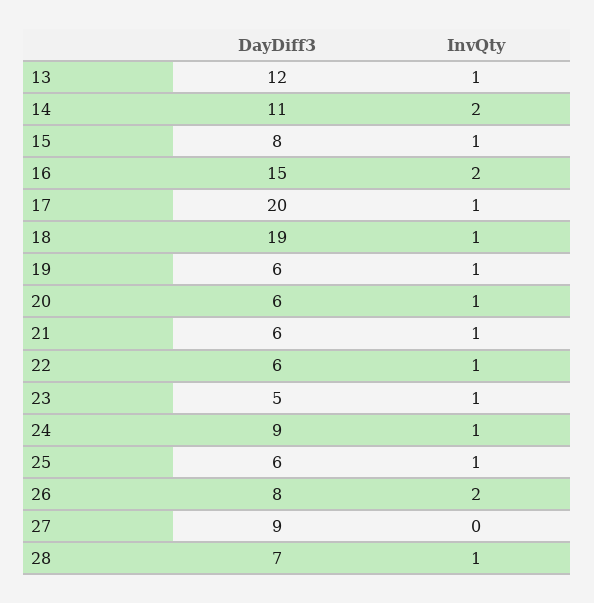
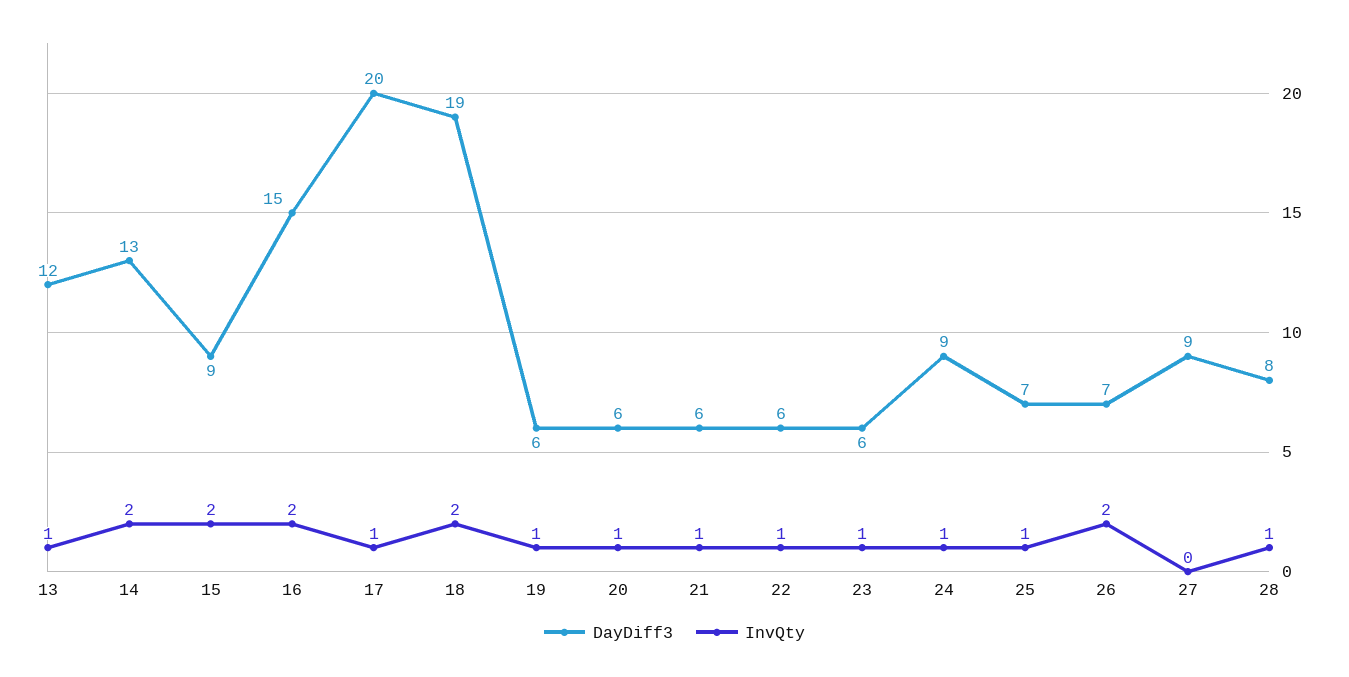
  {
    "DayDiff3": {
      "13": 12,
-     "14": 11,
+     "14": 13,
-     "15": 8,
+     "15": 9,
      "16": 15,
      "17": 20,
      "18": 19,
      "19": 6,
      "20": 6,
      "21": 6,
      "22": 6,
-     "23": 5,
+     "23": 6,
      "24": 9,
-     "25": 6,
+     "25": 7,
-     "26": 8,
+     "26": 7,
      "27": 9,
-     "28": 7
+     "28": 8
    },
    "InvQty": {
      "13": 1,
      "14": 2,
-     "15": 1,
+     "15": 2,
      "16": 2,
      "17": 1,
-     "18": 1,
+     "18": 2,
      "19": 1,
      "20": 1,
      "21": 1,
      "22": 1,
      "23": 1,
      "24": 1,
      "25": 1,
      "26": 2,
      "27": 0,
      "28": 1
    }
  }

